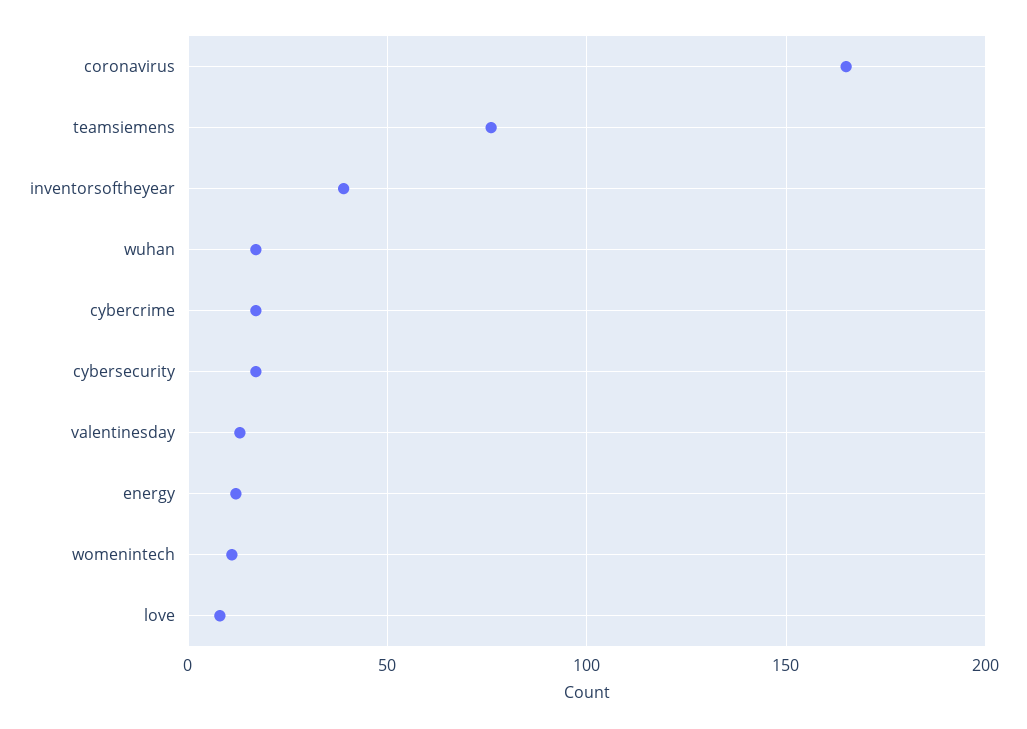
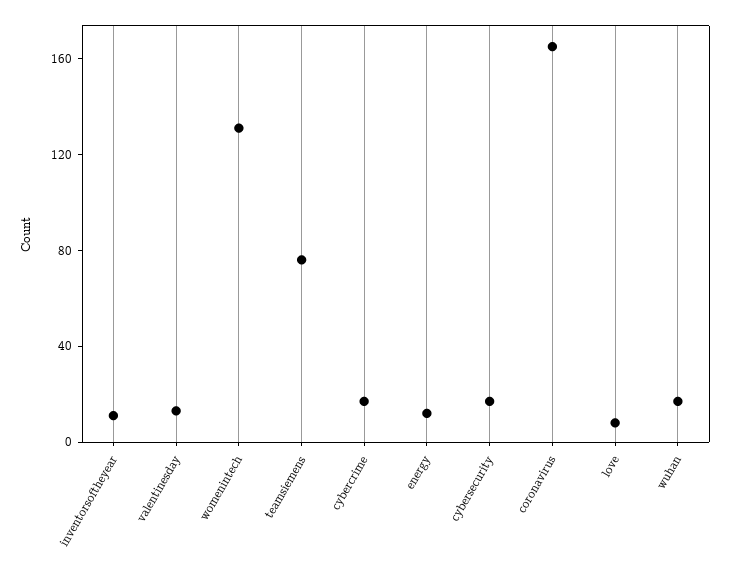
  {
    "coronavirus": 165,
    "teamsiemens": 75,
-   "inventorsoftheyear": 40,
+   "inventorsoftheyear": 10,
    "wuhan": 15,
    "cybercrime": 15,
    "cybersecurity": 15,
    "valentinesday": 15,
    "energy": 10,
-   "womenintech": 10,
+   "womenintech": 130,
    "love": 10
  }

